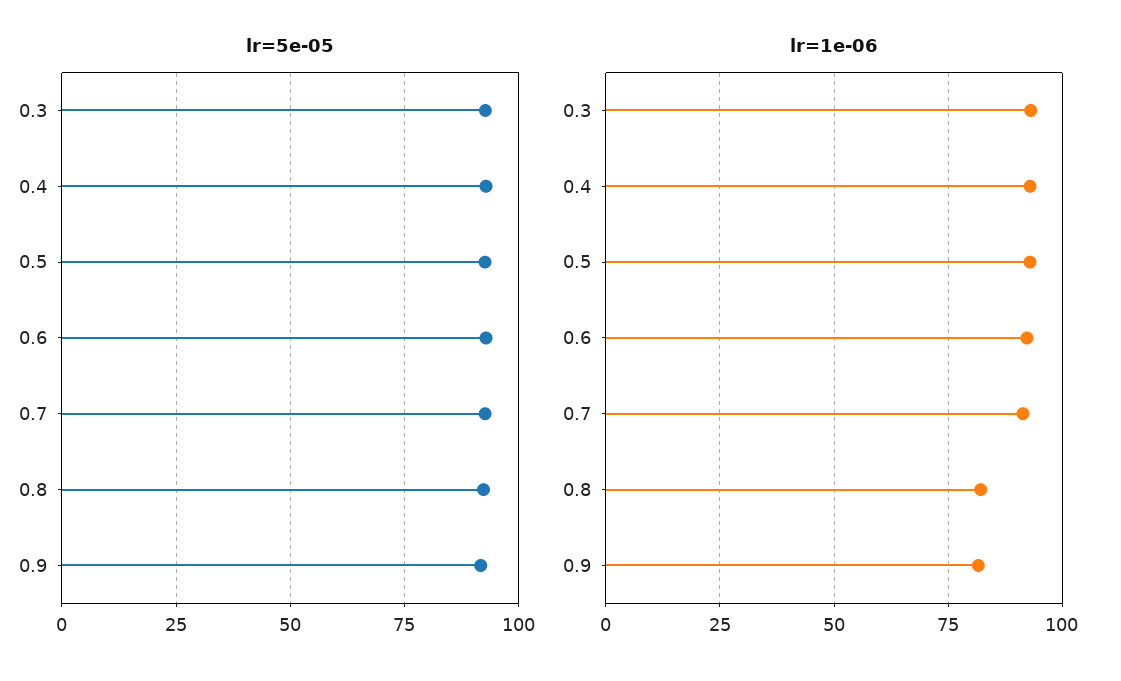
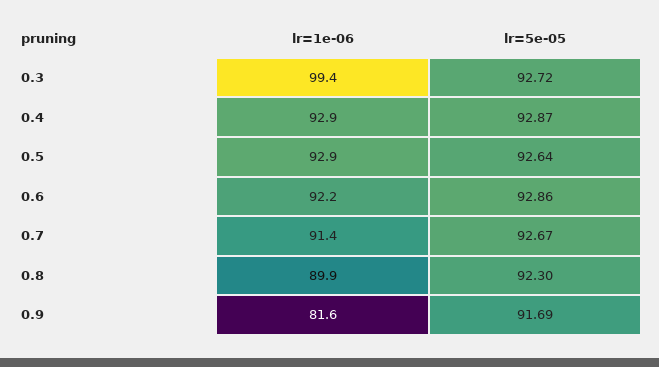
  {
    "lr=5e-05": {
      "0.3": 92.72,
      "0.4": 92.87,
      "0.5": 92.64,
      "0.6": 92.86,
      "0.7": 92.67,
      "0.8": 92.3,
      "0.9": 91.69
    },
    "lr=1e-06": {
-     "0.3": 92.5,
+     "0.3": 99.4,
      "0.4": 92.9,
      "0.5": 92.9,
      "0.6": 92.2,
      "0.7": 91.4,
-     "0.8": 82.5,
+     "0.8": 89.9,
      "0.9": 81.6
    }
  }

